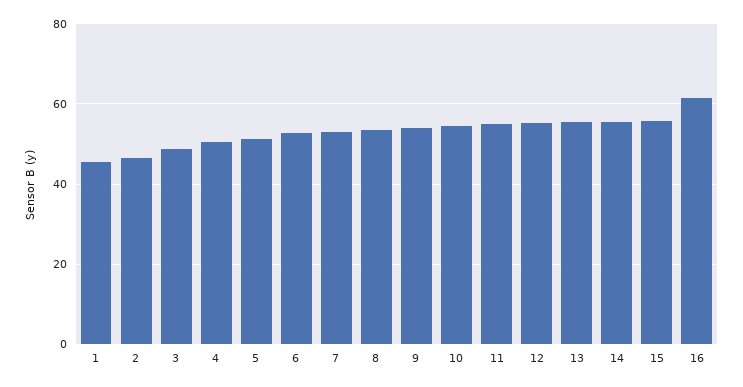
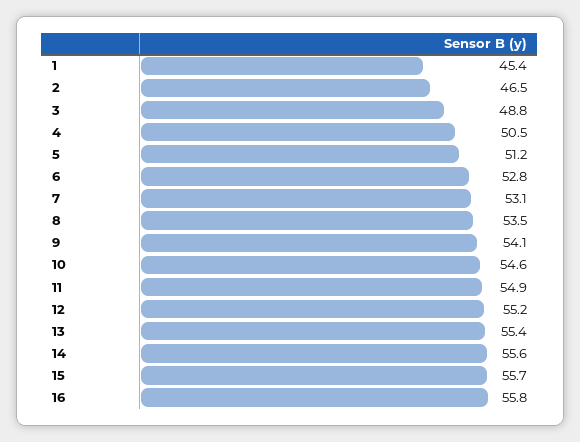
  {
    "1": 45.4,
    "2": 46.5,
    "3": 48.8,
    "4": 50.5,
    "5": 51.2,
    "6": 52.8,
    "7": 53.1,
    "8": 53.5,
    "9": 54.1,
    "10": 54.6,
    "11": 54.9,
    "12": 55.2,
    "13": 55.4,
    "14": 55.6,
    "15": 55.7,
-   "16": 62
+   "16": 55.8
  }

